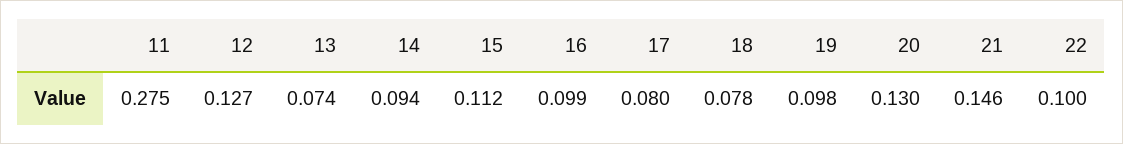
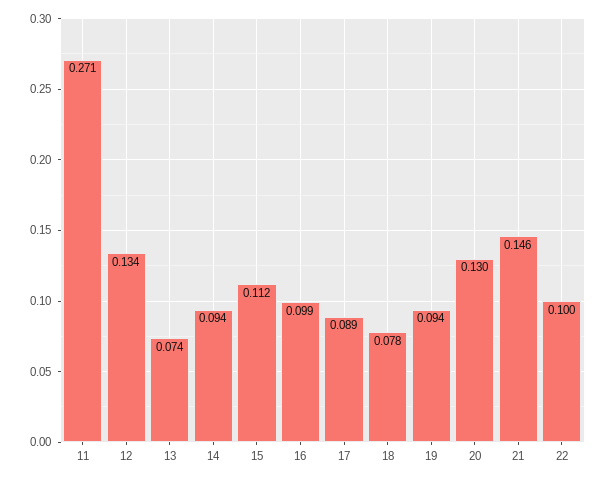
  {
-   "11": 0.275,
+   "11": 0.271,
-   "12": 0.127,
+   "12": 0.134,
    "13": 0.074,
    "14": 0.094,
    "15": 0.112,
    "16": 0.099,
-   "17": 0.08,
+   "17": 0.089,
    "18": 0.078,
-   "19": 0.098,
+   "19": 0.094,
    "20": 0.13,
    "21": 0.146,
    "22": 0.1
  }

